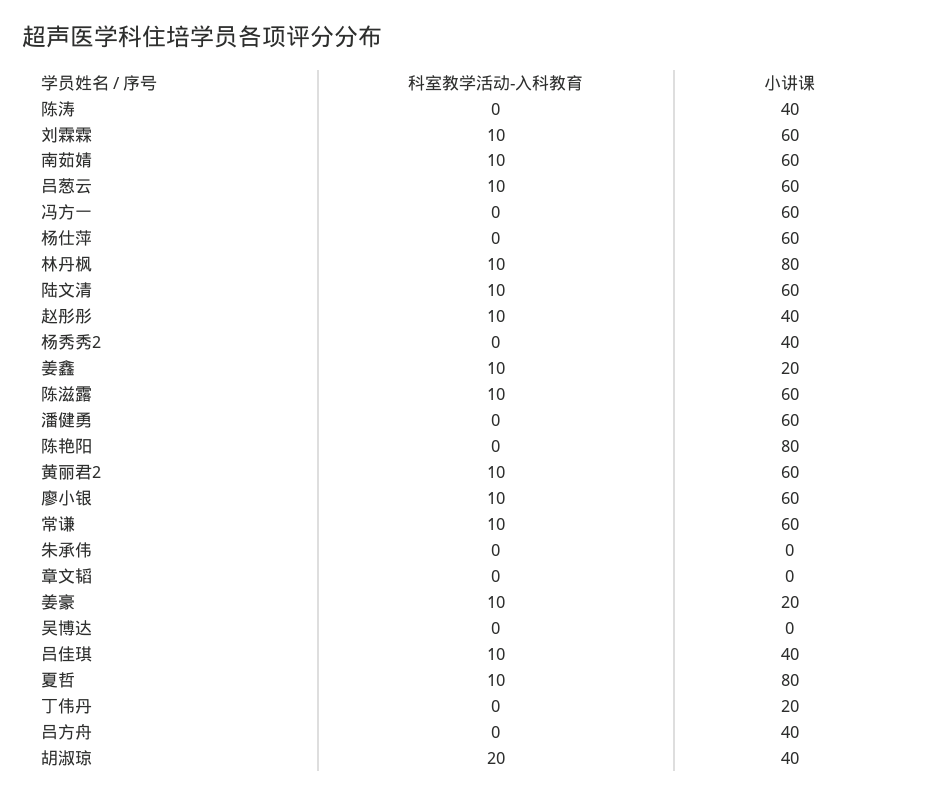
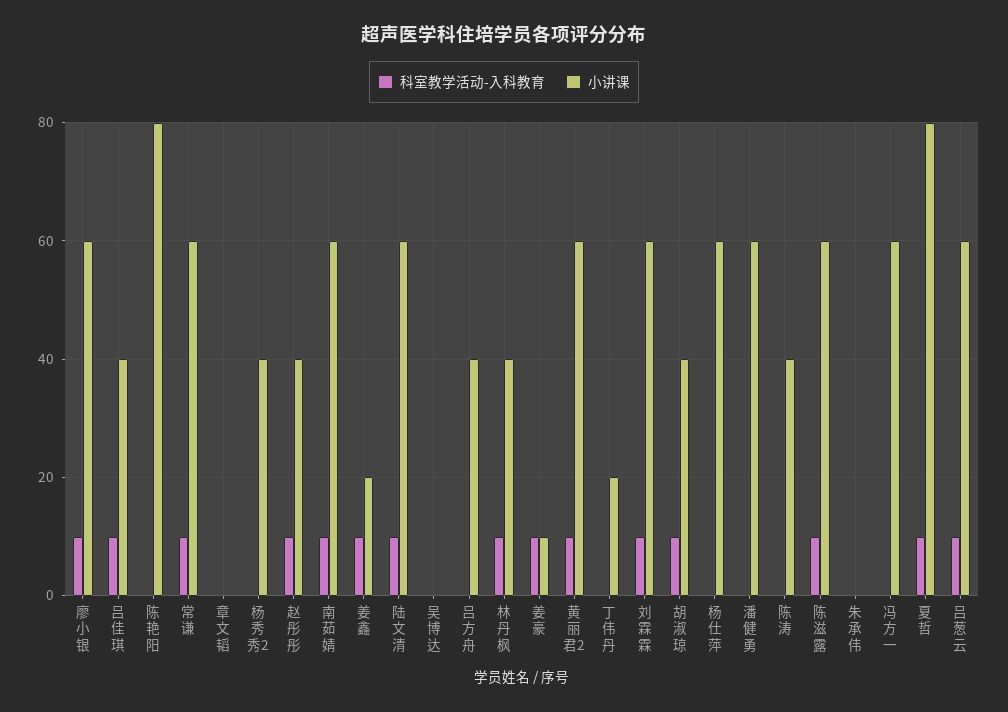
  {
    "科室教学活动-入科教育": {
      "陈涛": 0,
      "刘霖霖": 10,
      "南茹婧": 10,
      "吕葱云": 10,
      "冯方一": 0,
      "杨仕萍": 0,
      "林丹枫": 10,
      "陆文清": 10,
      "赵彤彤": 10,
      "杨秀秀2": 0,
      "姜鑫": 10,
      "陈滋露": 10,
      "潘健勇": 0,
      "陈艳阳": 0,
      "黄丽君2": 10,
      "廖小银": 10,
      "常谦": 10,
      "朱承伟": 0,
      "章文韬": 0,
      "姜豪": 10,
      "吴博达": 0,
      "吕佳琪": 10,
      "夏哲": 10,
      "丁伟丹": 0,
      "吕方舟": 0,
-     "胡淑琼": 20
+     "胡淑琼": 10
    },
    "小讲课": {
      "陈涛": 40,
      "刘霖霖": 60,
      "南茹婧": 60,
      "吕葱云": 60,
      "冯方一": 60,
      "杨仕萍": 60,
-     "林丹枫": 80,
+     "林丹枫": 40,
      "陆文清": 60,
      "赵彤彤": 40,
      "杨秀秀2": 40,
      "姜鑫": 20,
      "陈滋露": 60,
      "潘健勇": 60,
      "陈艳阳": 80,
      "黄丽君2": 60,
      "廖小银": 60,
      "常谦": 60,
      "朱承伟": 0,
      "章文韬": 0,
-     "姜豪": 20,
+     "姜豪": 10,
      "吴博达": 0,
      "吕佳琪": 40,
      "夏哲": 80,
      "丁伟丹": 20,
      "吕方舟": 40,
      "胡淑琼": 40
    }
  }

